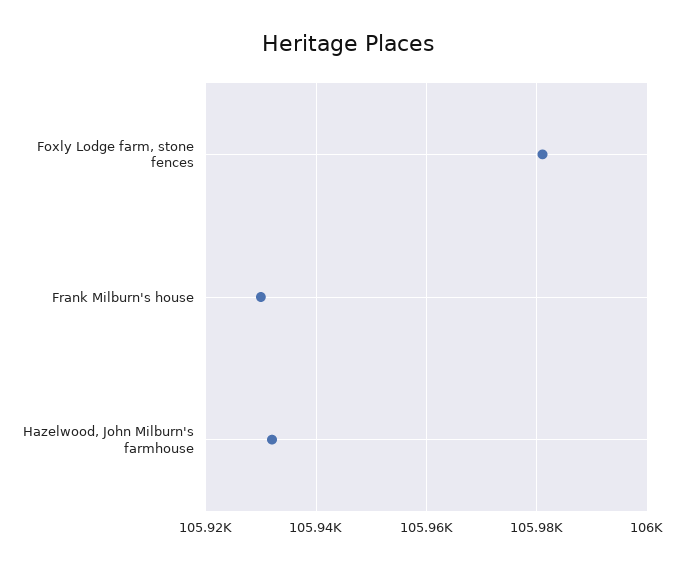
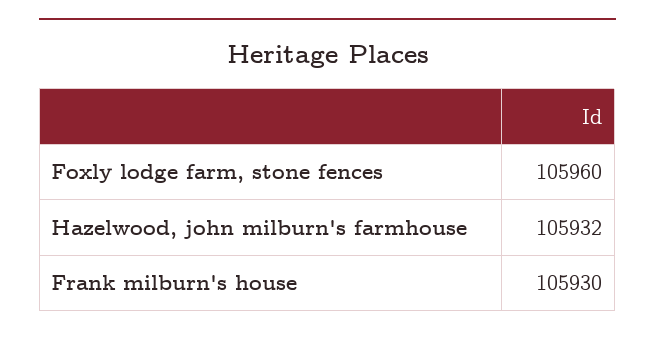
  {
-   "Foxly Lodge farm, stone fences": 105980,
+   "Foxly Lodge farm, stone fences": 105960,
    "Frank Milburn's house": 105930,
    "Hazelwood, John Milburn's farmhouse": 105932
  }

